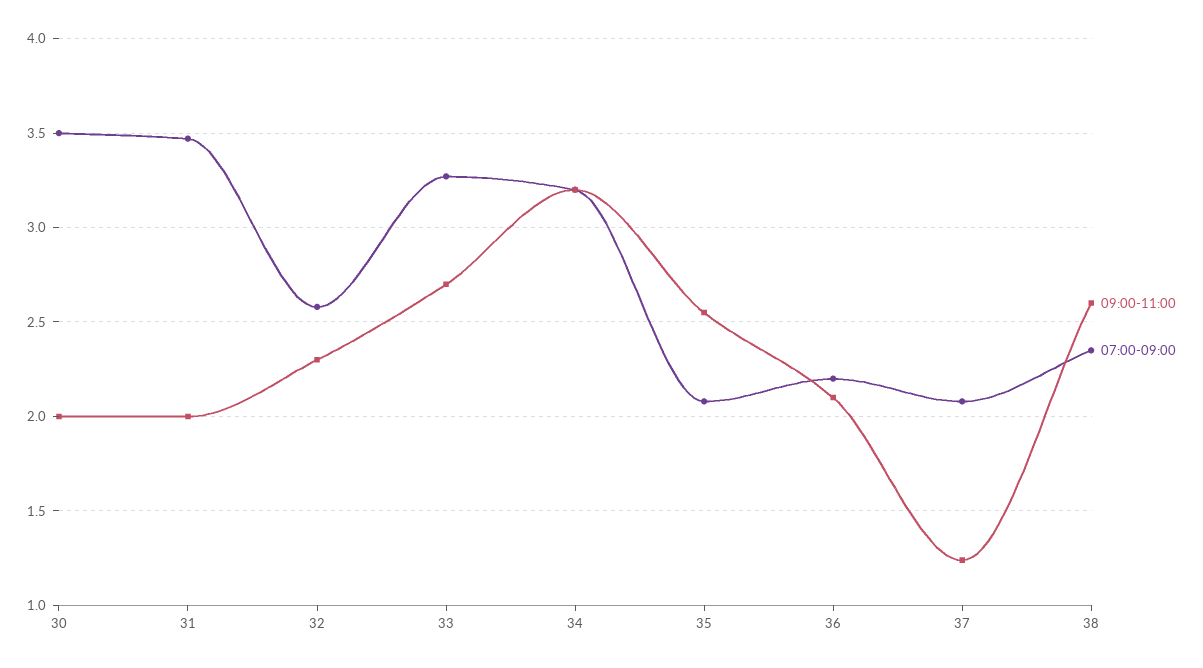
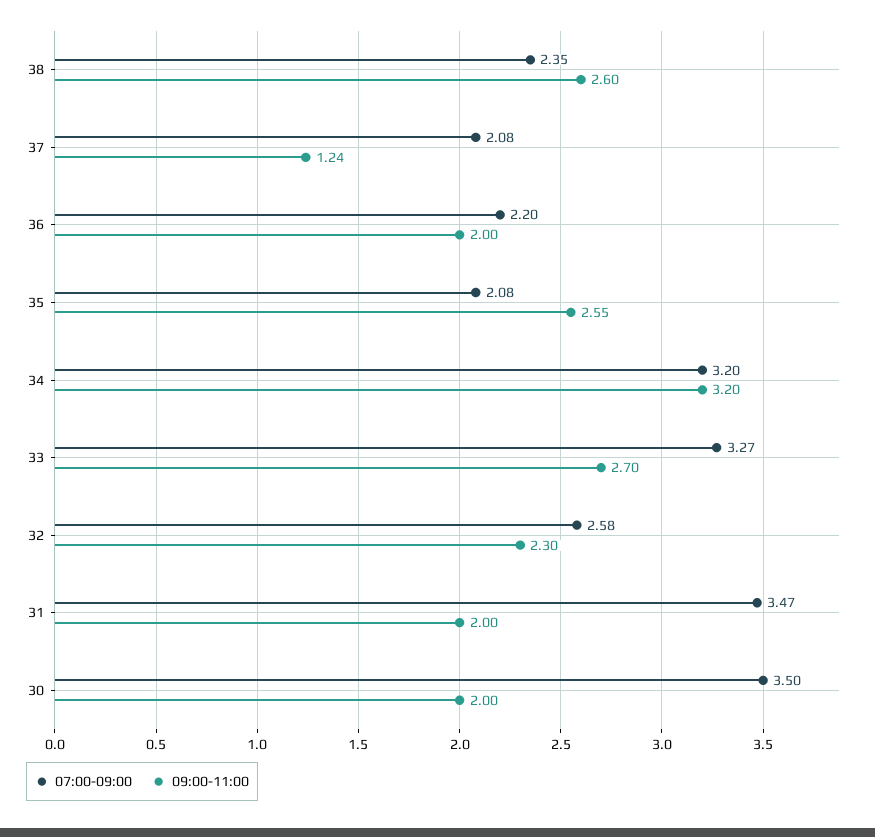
  {
    "09:00-11:00": {
      "30": 2,
      "31": 2,
      "32": 2.3,
      "33": 2.7,
      "34": 3.2,
      "35": 2.55,
-     "36": 2.1,
+     "36": 2,
      "37": 1.24,
      "38": 2.6
    },
    "07:00-09:00": {
      "30": 3.5,
      "31": 3.47,
      "32": 2.58,
      "33": 3.27,
      "34": 3.2,
      "35": 2.08,
      "36": 2.2,
      "37": 2.08,
      "38": 2.35
    }
  }

